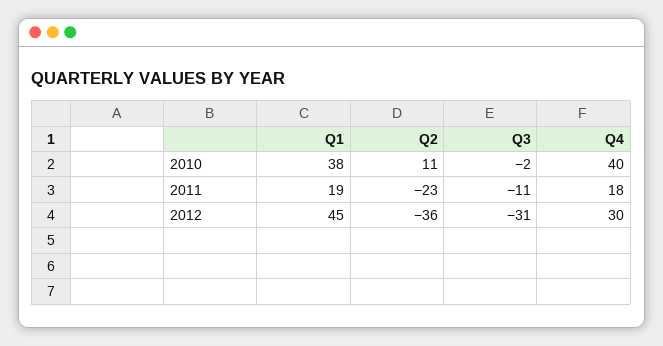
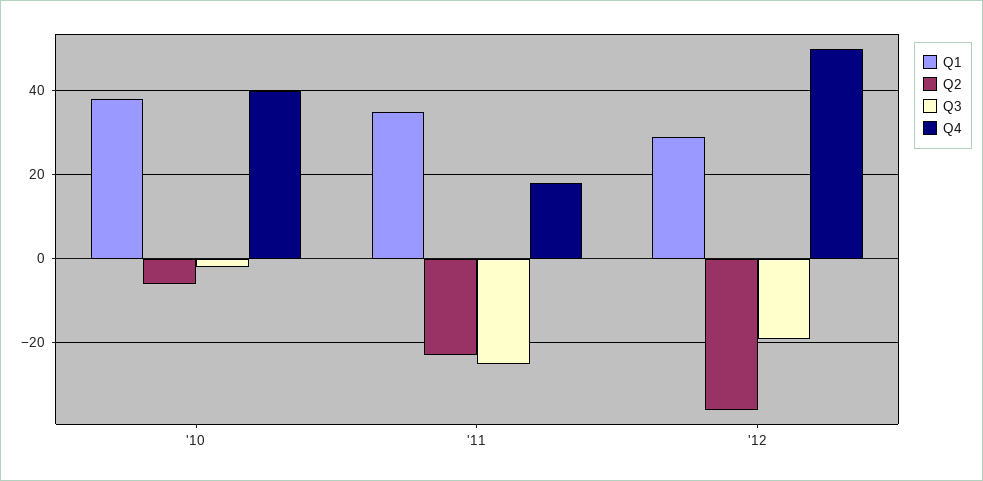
  {
    "Q1": {
      "2010": 38,
-     "2011": 19,
+     "2011": 35,
-     "2012": 45
+     "2012": 30
    },
    "Q2": {
-     "2010": 11,
+     "2010": -5,
      "2011": -23,
      "2012": -36
    },
    "Q3": {
      "2010": -2,
-     "2011": -11,
+     "2011": -25,
-     "2012": -31
+     "2012": -20
    },
    "Q4": {
      "2010": 40,
      "2011": 18,
-     "2012": 30
+     "2012": 50
    }
  }

